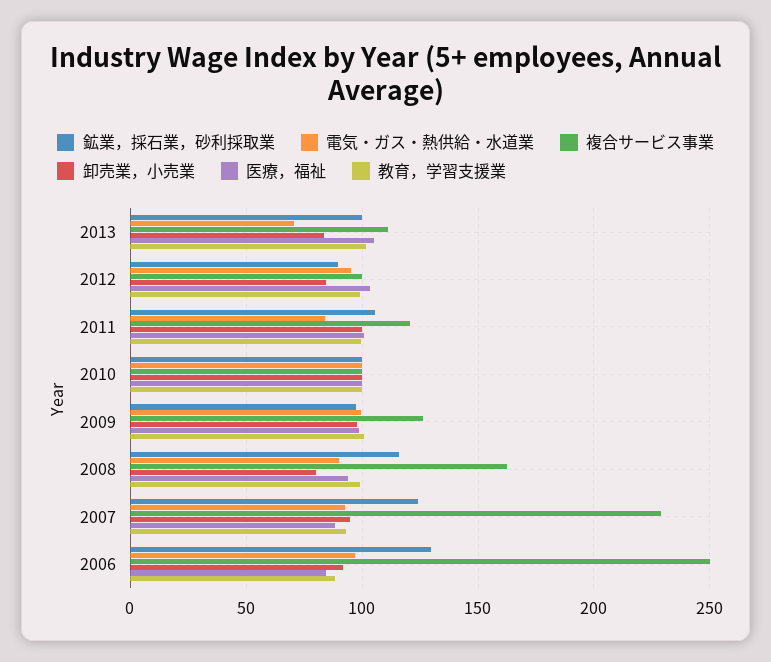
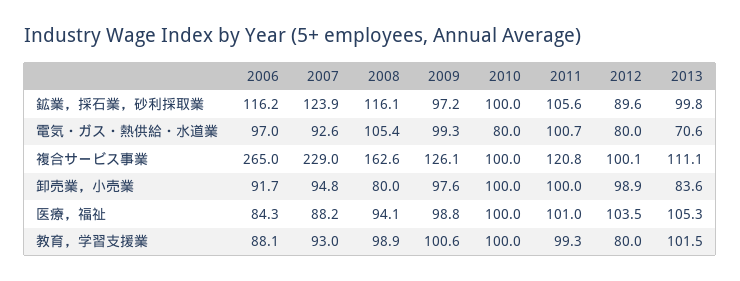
  {
    "鉱業，採石業，砂利採取業": {
      "2013": 99.8,
      "2012": 89.6,
      "2011": 105.6,
      "2010": 100,
      "2009": 97.2,
      "2008": 116.1,
      "2007": 123.9,
-     "2006": 130
+     "2006": 116.2
    },
    "電気・ガス・熱供給・水道業": {
      "2013": 70.6,
-     "2012": 95,
+     "2012": 80,
-     "2011": 85,
+     "2011": 100.7,
-     "2010": 100,
+     "2010": 80,
      "2009": 99.3,
-     "2008": 90,
+     "2008": 105.4,
      "2007": 92.6,
      "2006": 97
    },
    "複合サービス事業": {
      "2013": 111.1,
      "2012": 100.1,
      "2011": 120.8,
      "2010": 100,
      "2009": 126.1,
      "2008": 162.6,
      "2007": 229,
-     "2006": 250
+     "2006": 265
    },
    "卸売業，小売業": {
      "2013": 83.6,
-     "2012": 85,
+     "2012": 98.9,
      "2011": 100,
      "2010": 100,
      "2009": 97.6,
      "2008": 80,
      "2007": 94.8,
      "2006": 91.7
    },
    "医療，福祉": {
      "2013": 105.3,
      "2012": 103.5,
      "2011": 101,
      "2010": 100,
      "2009": 98.8,
      "2008": 94.1,
      "2007": 88.2,
      "2006": 84.3
    },
    "教育，学習支援業": {
      "2013": 101.5,
-     "2012": 100,
+     "2012": 80,
      "2011": 99.3,
      "2010": 100,
      "2009": 100.6,
      "2008": 98.9,
      "2007": 93,
      "2006": 88.1
    }
  }

